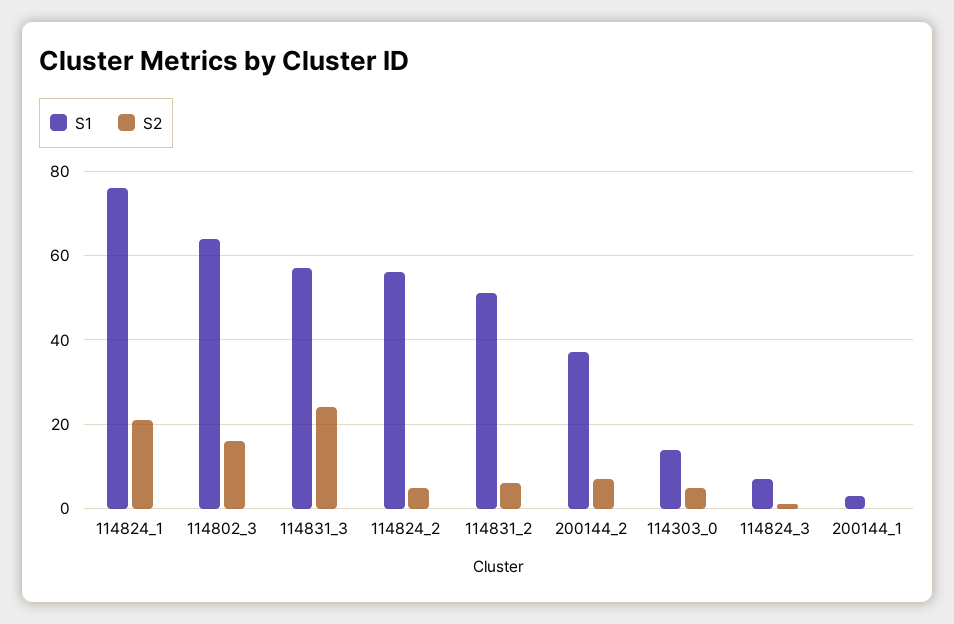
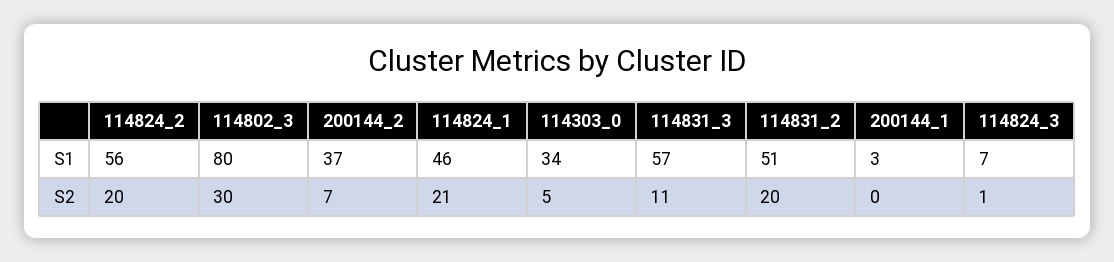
  {
    "S1": {
-     "114824_1": 75,
+     "114824_1": 46,
-     "114802_3": 65,
+     "114802_3": 80,
      "114831_3": 57,
      "114824_2": 56,
      "114831_2": 51,
      "200144_2": 37,
-     "114303_0": 15,
+     "114303_0": 34,
      "114824_3": 7,
      "200144_1": 3
    },
    "S2": {
      "114824_1": 21,
-     "114802_3": 15,
+     "114802_3": 30,
-     "114831_3": 25,
+     "114831_3": 11,
-     "114824_2": 5,
+     "114824_2": 20,
-     "114831_2": 5,
+     "114831_2": 20,
      "200144_2": 7,
      "114303_0": 5,
      "114824_3": 1,
      "200144_1": 0
    }
  }

